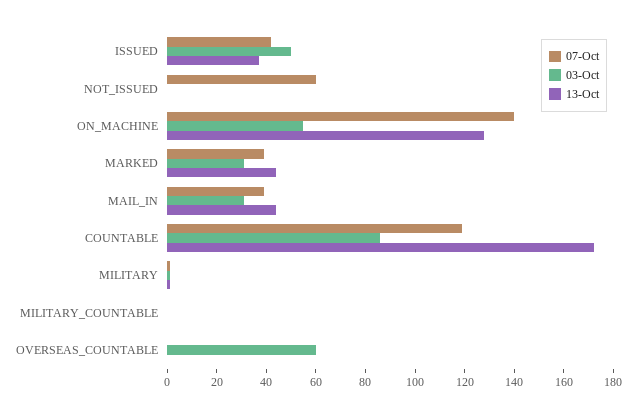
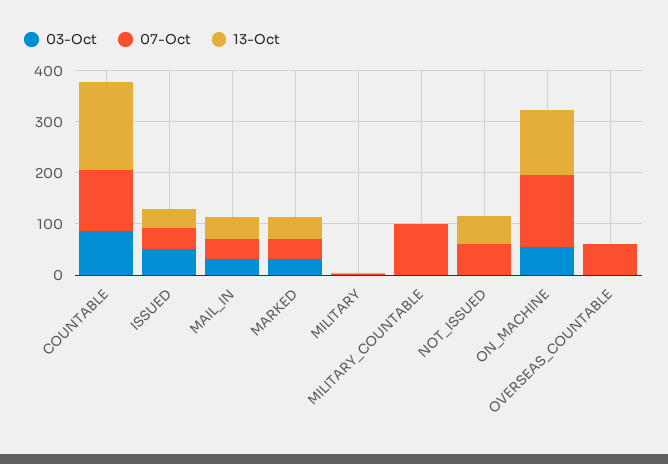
  {
    "07-Oct": {
      "ISSUED": 40,
      "NOT_ISSUED": 60,
      "ON_MACHINE": 140,
      "MARKED": 40,
      "MAIL_IN": 40,
      "COUNTABLE": 120,
      "MILITARY": 0,
-     "MILITARY_COUNTABLE": 0,
+     "MILITARY_COUNTABLE": 100,
-     "OVERSEAS_COUNTABLE": 0
+     "OVERSEAS_COUNTABLE": 60
    },
    "03-Oct": {
      "ISSUED": 50,
      "NOT_ISSUED": 0,
      "ON_MACHINE": 55,
      "MARKED": 30,
      "MAIL_IN": 30,
      "COUNTABLE": 85,
      "MILITARY": 0,
      "MILITARY_COUNTABLE": 0,
-     "OVERSEAS_COUNTABLE": 60
+     "OVERSEAS_COUNTABLE": 0
    },
    "13-Oct": {
      "ISSUED": 35,
-     "NOT_ISSUED": 0,
+     "NOT_ISSUED": 60,
      "ON_MACHINE": 130,
      "MARKED": 45,
      "MAIL_IN": 45,
      "COUNTABLE": 170,
      "MILITARY": 0,
      "MILITARY_COUNTABLE": 0,
      "OVERSEAS_COUNTABLE": 0
    }
  }

